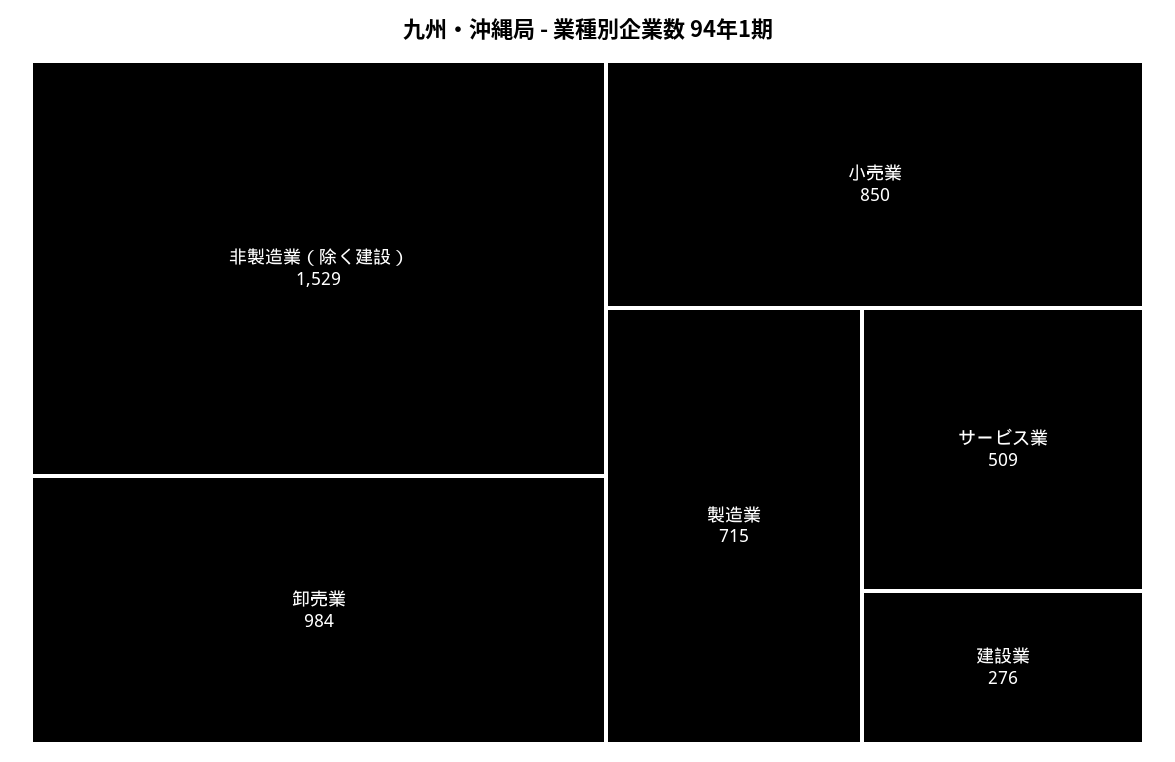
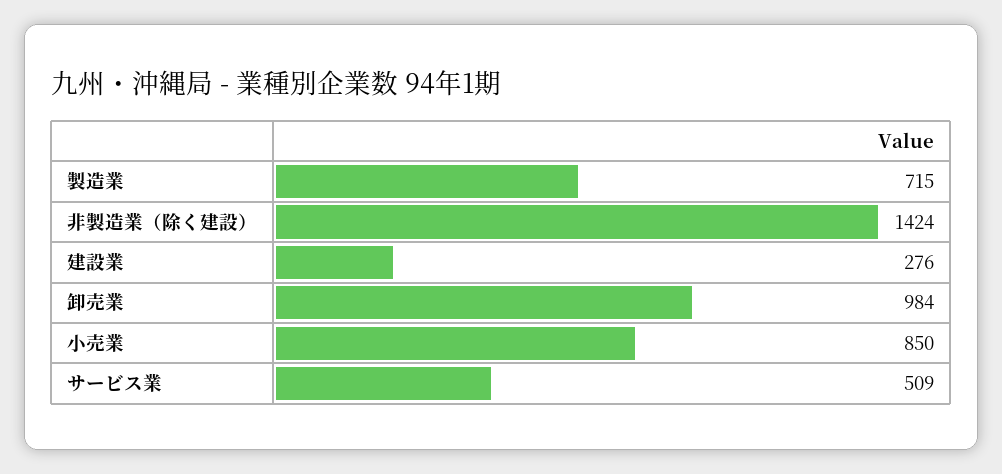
  {
-   "非製造業（除く建設）": 1529,
+   "非製造業（除く建設）": 1424,
    "卸売業": 984,
    "小売業": 850,
    "製造業": 715,
    "サービス業": 509,
    "建設業": 276
  }

